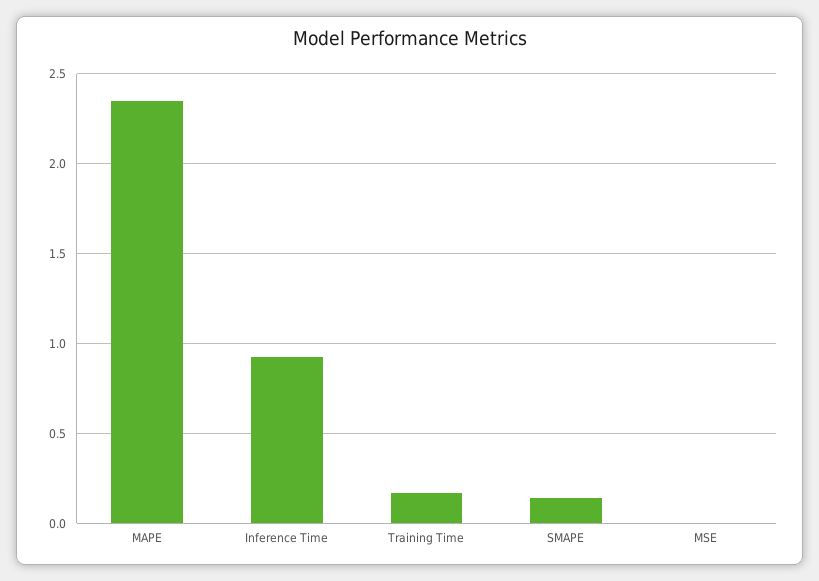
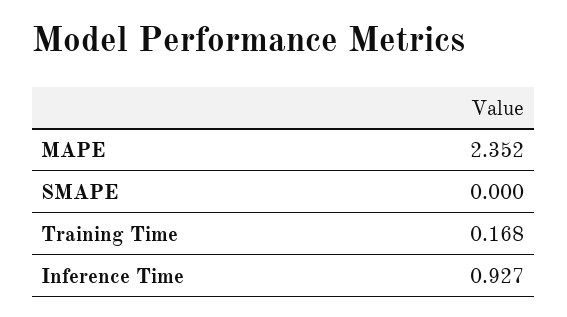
  {
    "MAPE": 2.352,
    "Inference Time": 0.927,
    "Training Time": 0.168,
-   "SMAPE": 0.15,
+   "SMAPE": 0
-   "MSE": 0
  }

